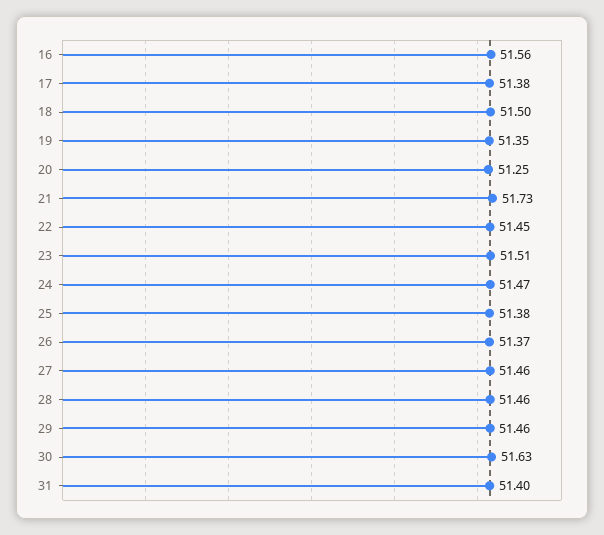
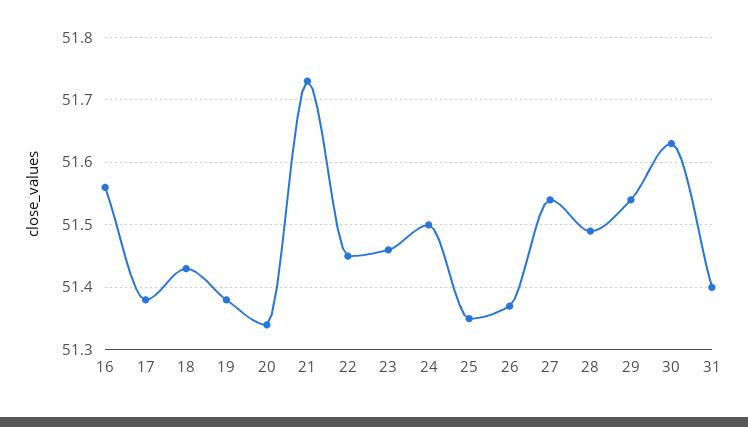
  {
    "16": 51.56,
    "17": 51.38,
-   "18": 51.5,
+   "18": 51.43,
-   "19": 51.35,
+   "19": 51.38,
-   "20": 51.25,
+   "20": 51.34,
    "21": 51.73,
    "22": 51.45,
-   "23": 51.51,
+   "23": 51.46,
-   "24": 51.47,
+   "24": 51.5,
-   "25": 51.38,
+   "25": 51.35,
    "26": 51.37,
-   "27": 51.46,
+   "27": 51.54,
-   "28": 51.46,
+   "28": 51.49,
-   "29": 51.46,
+   "29": 51.54,
    "30": 51.63,
    "31": 51.4
  }

